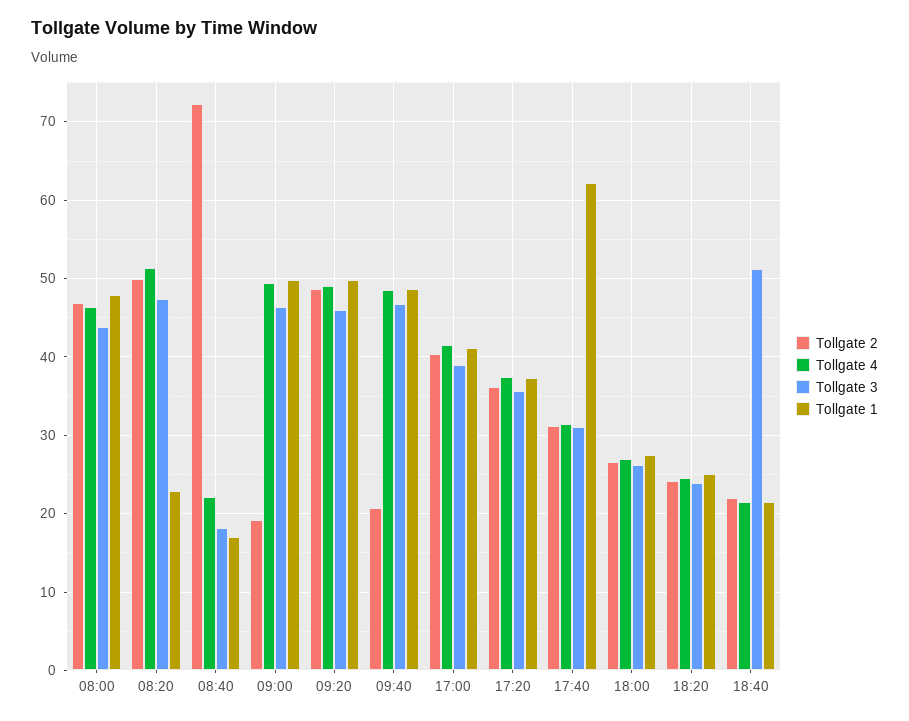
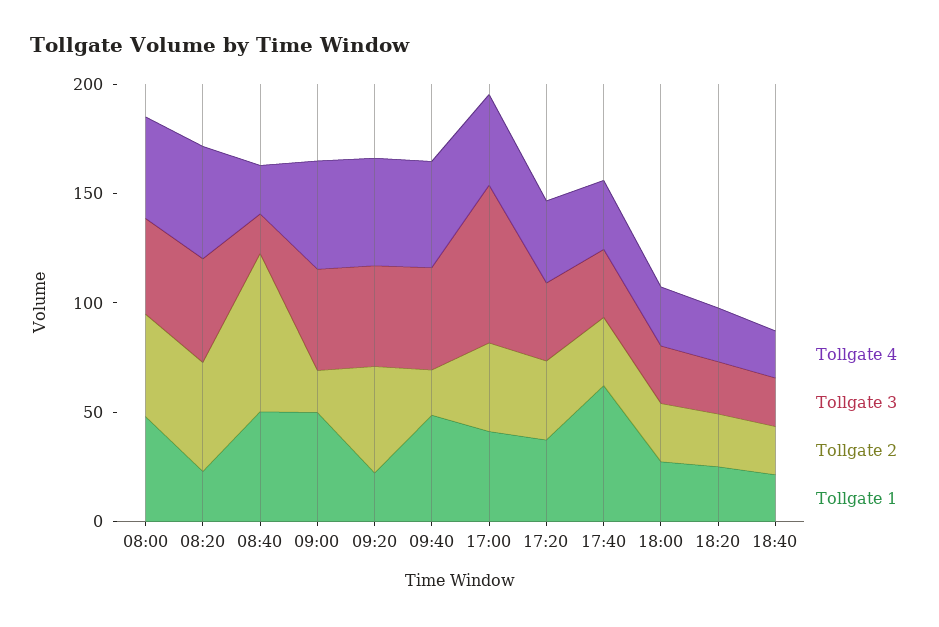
  {
    "Tollgate 2": {
      "08:00": 47,
      "08:20": 50,
      "08:40": 72,
      "09:00": 19,
      "09:20": 49,
      "09:40": 21,
      "17:00": 40,
      "17:20": 36,
      "17:40": 31,
      "18:00": 27,
      "18:20": 24,
      "18:40": 22
    },
    "Tollgate 4": {
      "08:00": 46,
      "08:20": 51,
      "08:40": 22,
      "09:00": 49,
      "09:20": 49,
      "09:40": 49,
      "17:00": 42,
      "17:20": 38,
      "17:40": 32,
      "18:00": 27,
      "18:20": 25,
      "18:40": 22
    },
    "Tollgate 3": {
      "08:00": 44,
      "08:20": 47,
      "08:40": 18,
      "09:00": 46,
      "09:20": 46,
      "09:40": 47,
-     "17:00": 39,
+     "17:00": 70,
      "17:20": 36,
      "17:40": 31,
      "18:00": 26,
      "18:20": 24,
-     "18:40": 51
+     "18:40": 20
    },
    "Tollgate 1": {
      "08:00": 48,
      "08:20": 23,
-     "08:40": 17,
+     "08:40": 50,
      "09:00": 50,
-     "09:20": 50,
+     "09:20": 20,
      "09:40": 49,
      "17:00": 41,
      "17:20": 37,
      "17:40": 62,
      "18:00": 27,
      "18:20": 25,
      "18:40": 21
    }
  }

